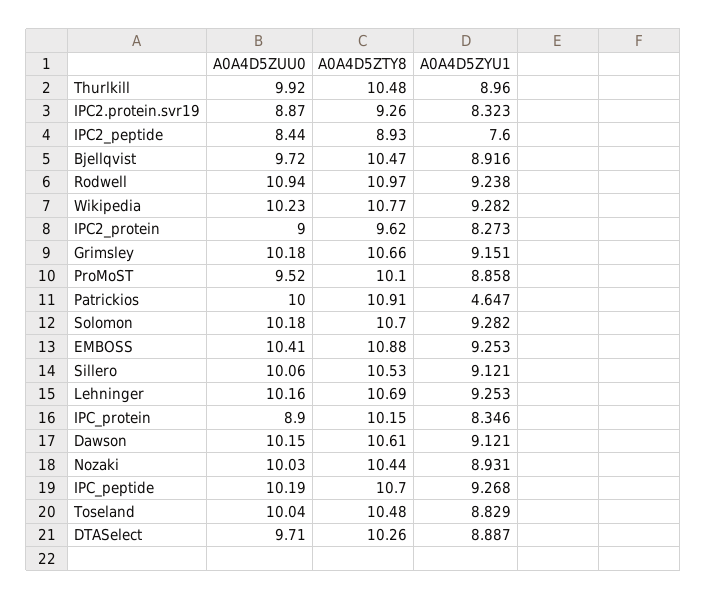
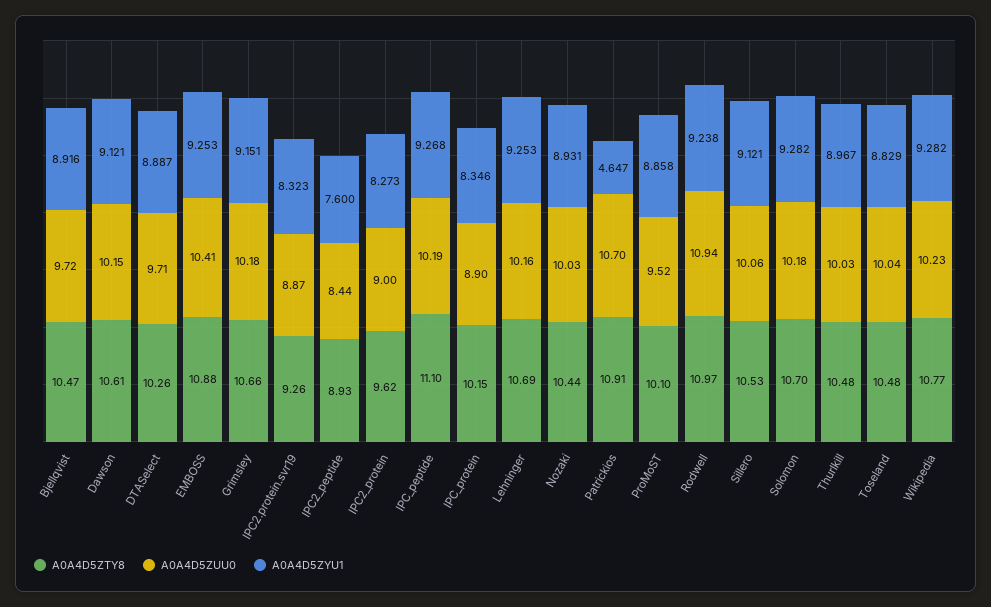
  {
    "A0A4D5ZUU0": {
-     "Thurlkill": 9.92,
+     "Thurlkill": 10.03,
      "IPC2.protein.svr19": 8.87,
      "IPC2_peptide": 8.44,
      "Bjellqvist": 9.72,
      "Rodwell": 10.94,
      "Wikipedia": 10.23,
      "IPC2_protein": 9,
      "Grimsley": 10.18,
      "ProMoST": 9.52,
-     "Patrickios": 10,
+     "Patrickios": 10.7,
      "Solomon": 10.18,
      "EMBOSS": 10.41,
      "Sillero": 10.06,
      "Lehninger": 10.16,
      "IPC_protein": 8.9,
      "Dawson": 10.15,
      "Nozaki": 10.03,
      "IPC_peptide": 10.19,
      "Toseland": 10.04,
      "DTASelect": 9.71
    },
    "A0A4D5ZTY8": {
      "Thurlkill": 10.48,
      "IPC2.protein.svr19": 9.26,
      "IPC2_peptide": 8.93,
      "Bjellqvist": 10.47,
      "Rodwell": 10.97,
      "Wikipedia": 10.77,
      "IPC2_protein": 9.62,
      "Grimsley": 10.66,
      "ProMoST": 10.1,
      "Patrickios": 10.91,
      "Solomon": 10.7,
      "EMBOSS": 10.88,
      "Sillero": 10.53,
      "Lehninger": 10.69,
      "IPC_protein": 10.15,
      "Dawson": 10.61,
      "Nozaki": 10.44,
-     "IPC_peptide": 10.7,
+     "IPC_peptide": 11.1,
      "Toseland": 10.48,
      "DTASelect": 10.26
    },
    "A0A4D5ZYU1": {
-     "Thurlkill": 8.96,
+     "Thurlkill": 8.967,
      "IPC2.protein.svr19": 8.323,
      "IPC2_peptide": 7.6,
      "Bjellqvist": 8.916,
      "Rodwell": 9.238,
      "Wikipedia": 9.282,
      "IPC2_protein": 8.273,
      "Grimsley": 9.151,
      "ProMoST": 8.858,
      "Patrickios": 4.647,
      "Solomon": 9.282,
      "EMBOSS": 9.253,
      "Sillero": 9.121,
      "Lehninger": 9.253,
      "IPC_protein": 8.346,
      "Dawson": 9.121,
      "Nozaki": 8.931,
      "IPC_peptide": 9.268,
      "Toseland": 8.829,
      "DTASelect": 8.887
    }
  }

